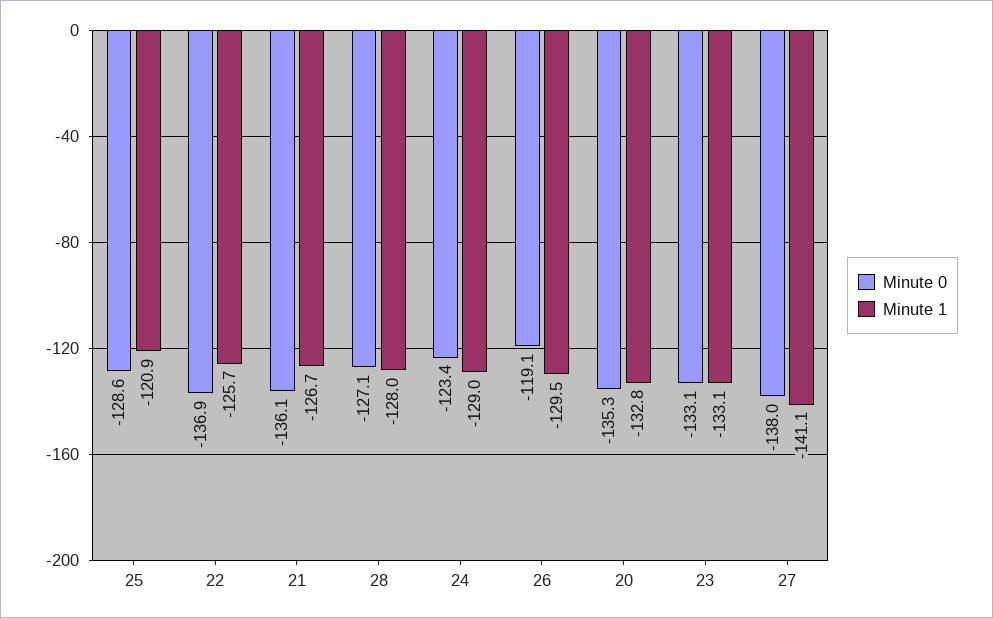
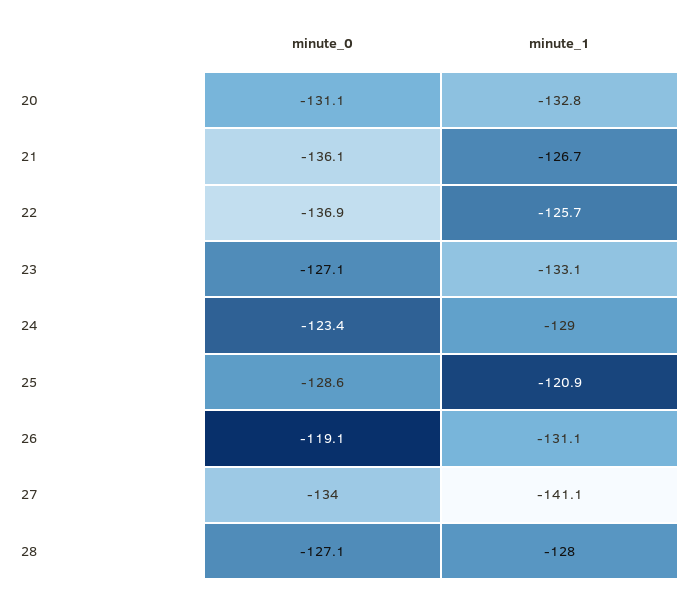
  {
    "Minute 0": {
      "25": -128.6,
      "22": -136.9,
      "21": -136.1,
      "28": -127.1,
      "24": -123.4,
      "26": -119.1,
-     "20": -135.3,
+     "20": -131.1,
-     "23": -133.1,
+     "23": -127.1,
-     "27": -138
+     "27": -134
    },
    "Minute 1": {
      "25": -120.9,
      "22": -125.7,
      "21": -126.7,
      "28": -128,
      "24": -129,
-     "26": -129.5,
+     "26": -131.1,
      "20": -132.8,
      "23": -133.1,
      "27": -141.1
    }
  }

